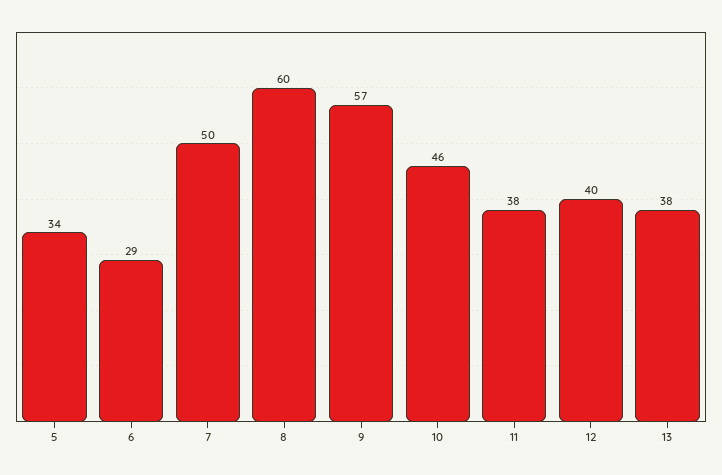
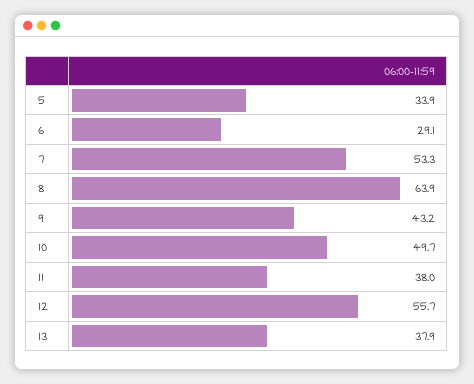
  {
    "5": 33.9,
    "6": 29.1,
-   "7": 50,
+   "7": 53.3,
-   "8": 60,
+   "8": 63.9,
-   "9": 57,
+   "9": 43.2,
-   "10": 46,
+   "10": 49.7,
    "11": 38,
-   "12": 40,
+   "12": 55.7,
    "13": 37.9
  }

